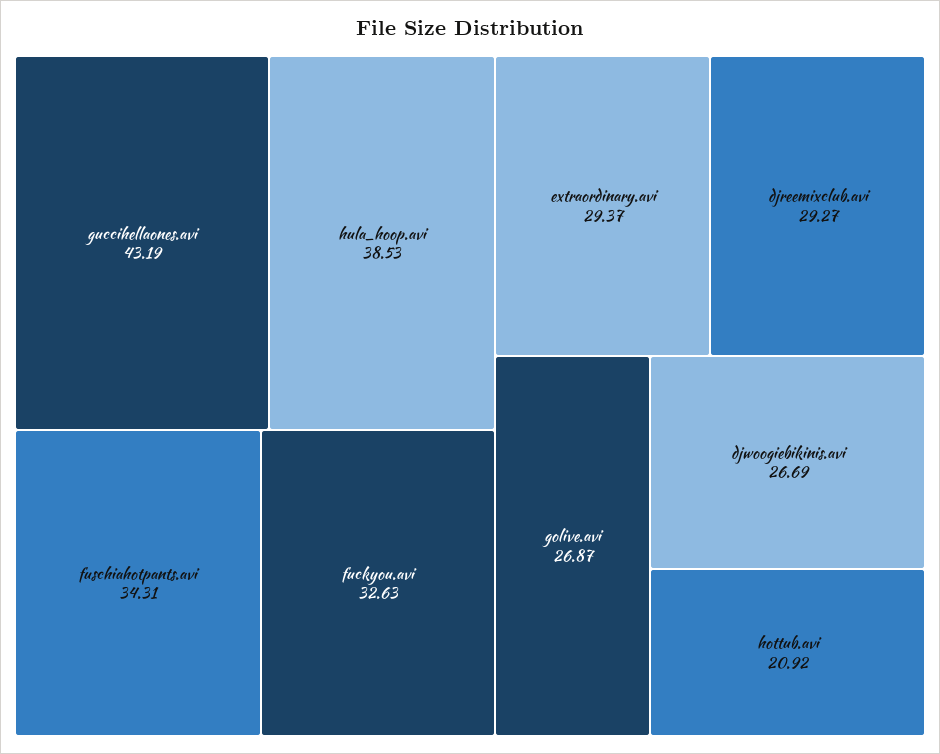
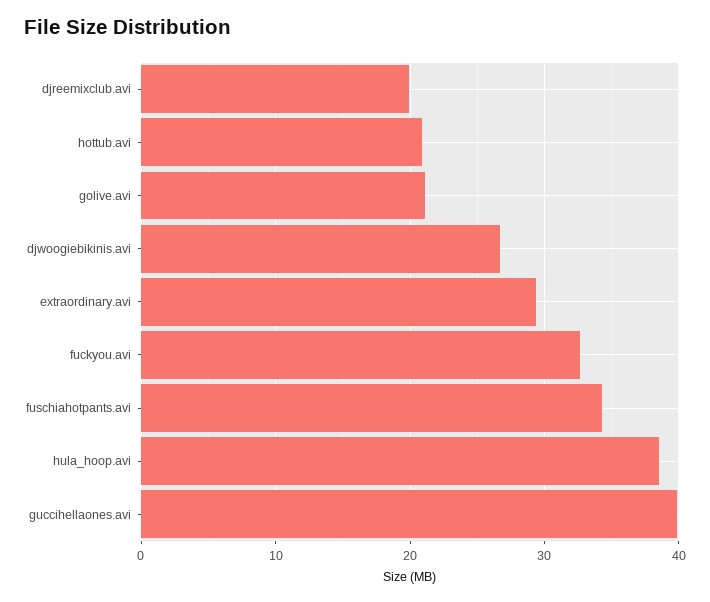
  {
-   "guccihellaones.avi": 43.19,
+   "guccihellaones.avi": 40,
    "hula_hoop.avi": 38.53,
    "fuschiahotpants.avi": 34.31,
    "fuckyou.avi": 32.63,
    "extraordinary.avi": 29.37,
-   "djreemixclub.avi": 29.27,
+   "djreemixclub.avi": 20,
-   "golive.avi": 26.87,
+   "golive.avi": 21,
    "djwoogiebikinis.avi": 26.69,
    "hottub.avi": 20.92
  }

